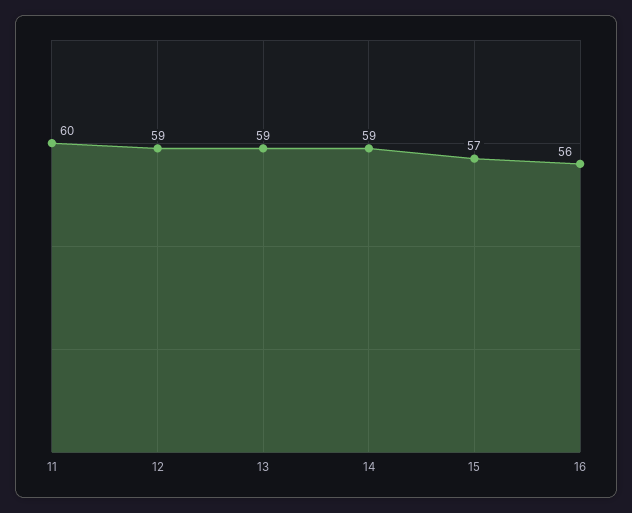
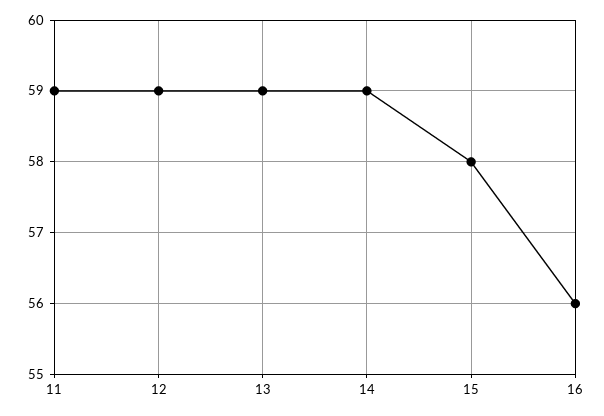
  {
-   "11": 60,
+   "11": 59,
    "12": 59,
    "13": 59,
    "14": 59,
-   "15": 57,
+   "15": 58,
    "16": 56
  }

